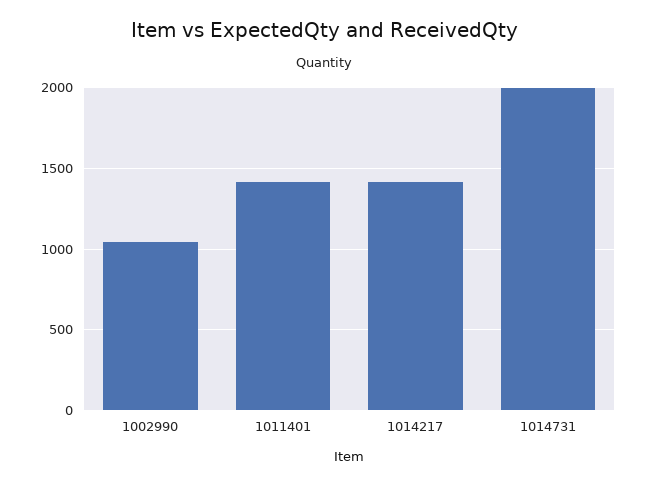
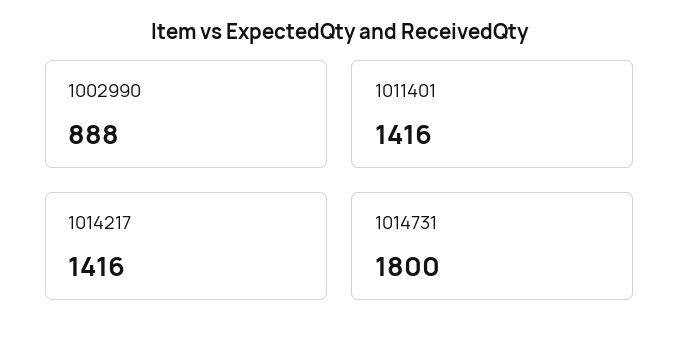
  {
-   "1002990": 1050,
+   "1002990": 888,
    "1011401": 1416,
    "1014217": 1416,
-   "1014731": 2000
+   "1014731": 1800
  }

